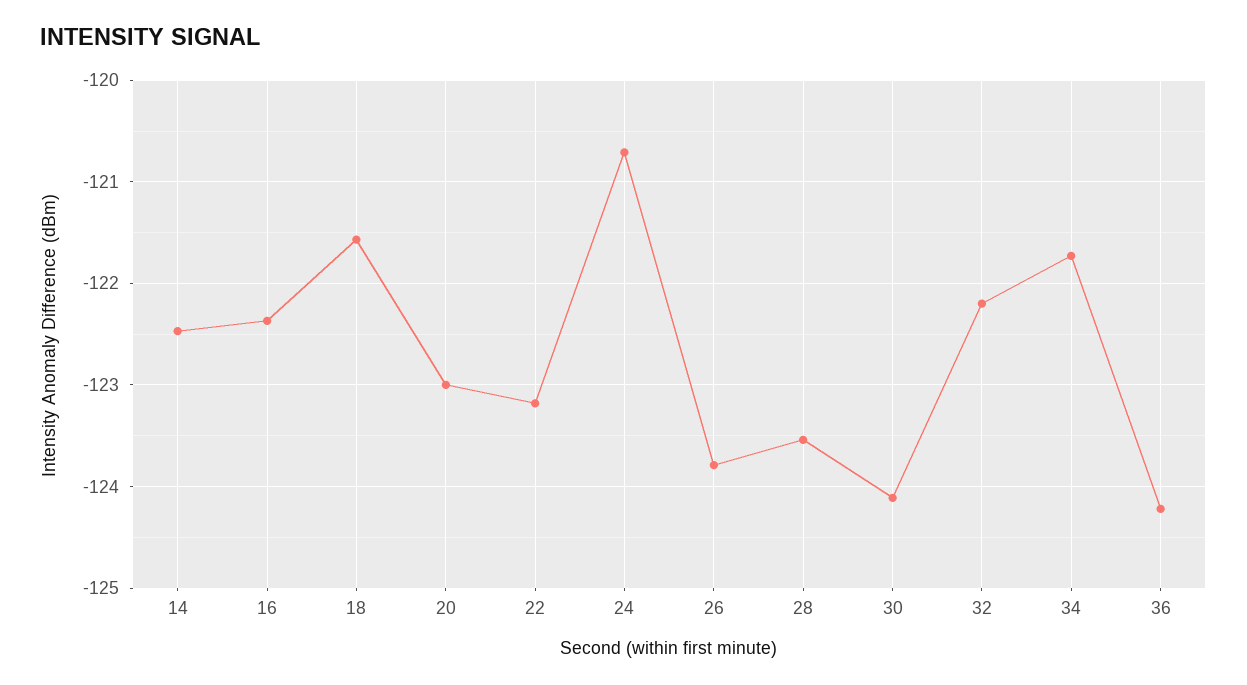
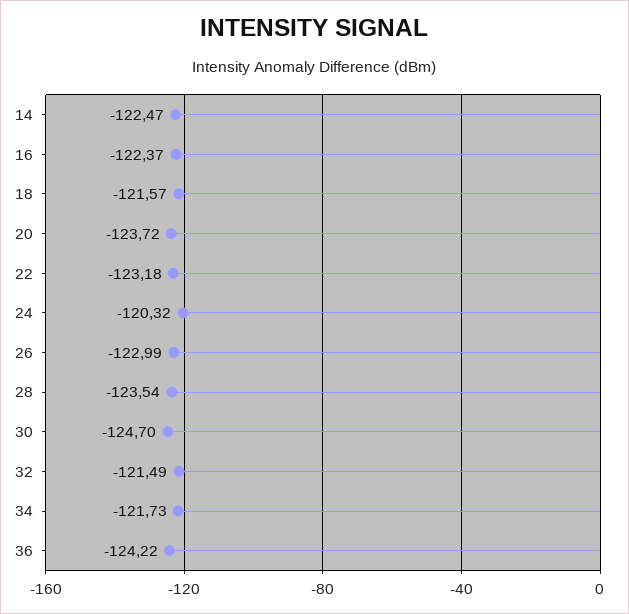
  {
    "14": -122.47,
    "16": -122.37,
    "18": -121.57,
-   "20": -123,
+   "20": -123.72,
    "22": -123.18,
-   "24": -120.7,
+   "24": -120.32,
-   "26": -123.8,
+   "26": -122.99,
    "28": -123.54,
-   "30": -124.1,
+   "30": -124.7,
-   "32": -122.2,
+   "32": -121.49,
    "34": -121.73,
    "36": -124.22
  }

